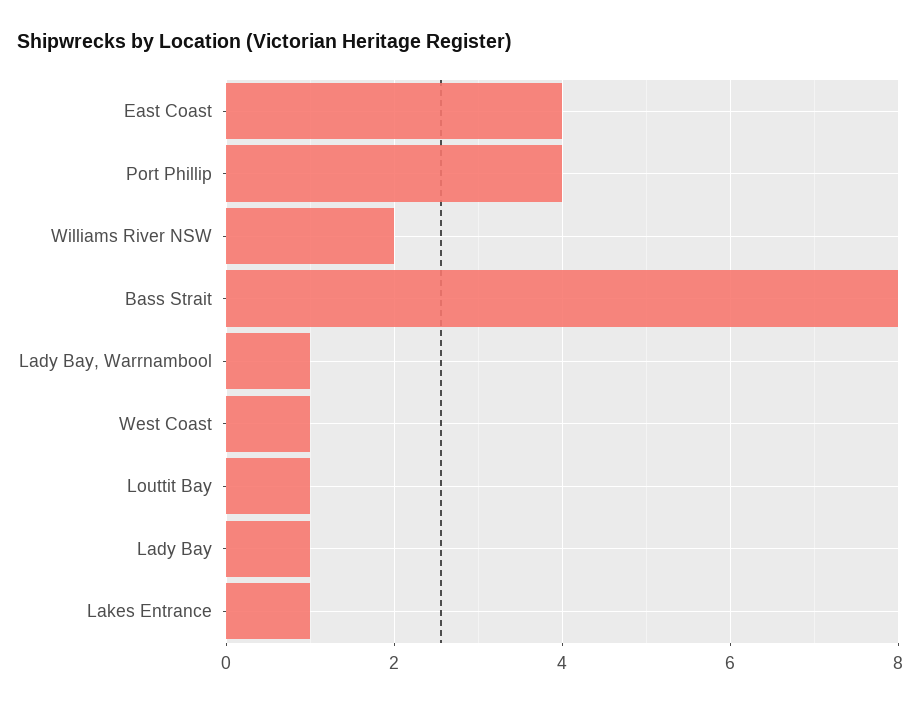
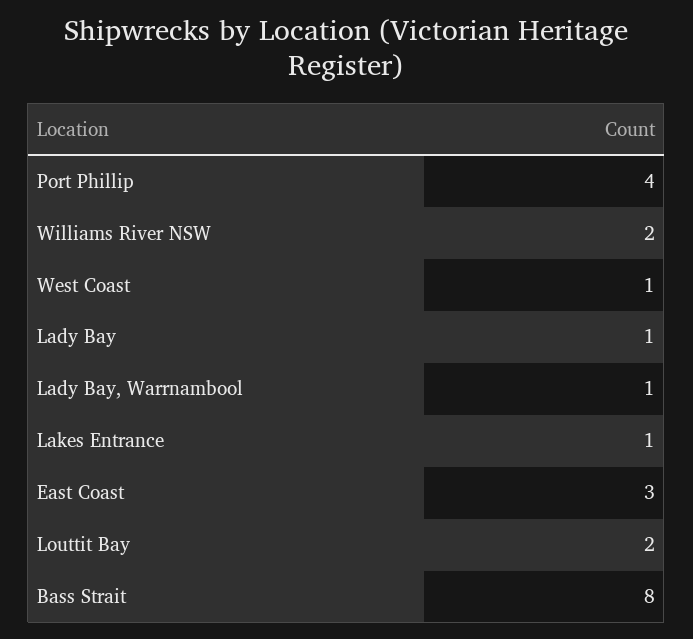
  {
-   "East Coast": 4,
+   "East Coast": 3,
    "Port Phillip": 4,
    "Williams River NSW": 2,
    "Bass Strait": 8,
    "Lady Bay, Warrnambool": 1,
    "West Coast": 1,
-   "Louttit Bay": 1,
+   "Louttit Bay": 2,
    "Lady Bay": 1,
    "Lakes Entrance": 1
  }

